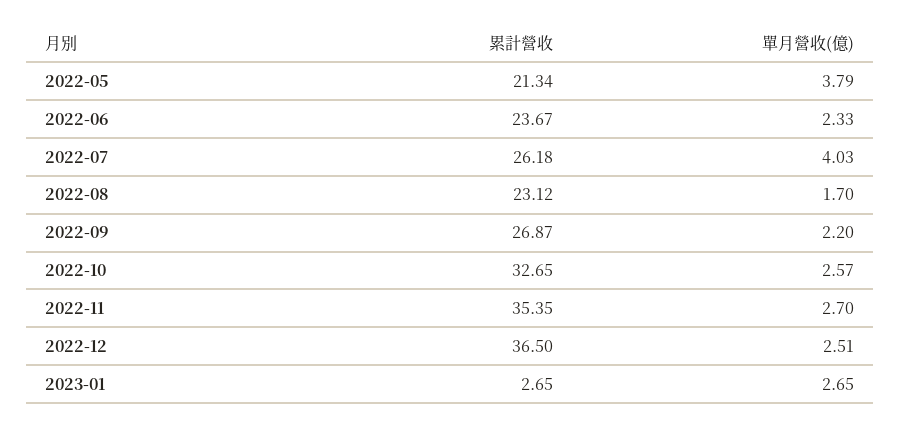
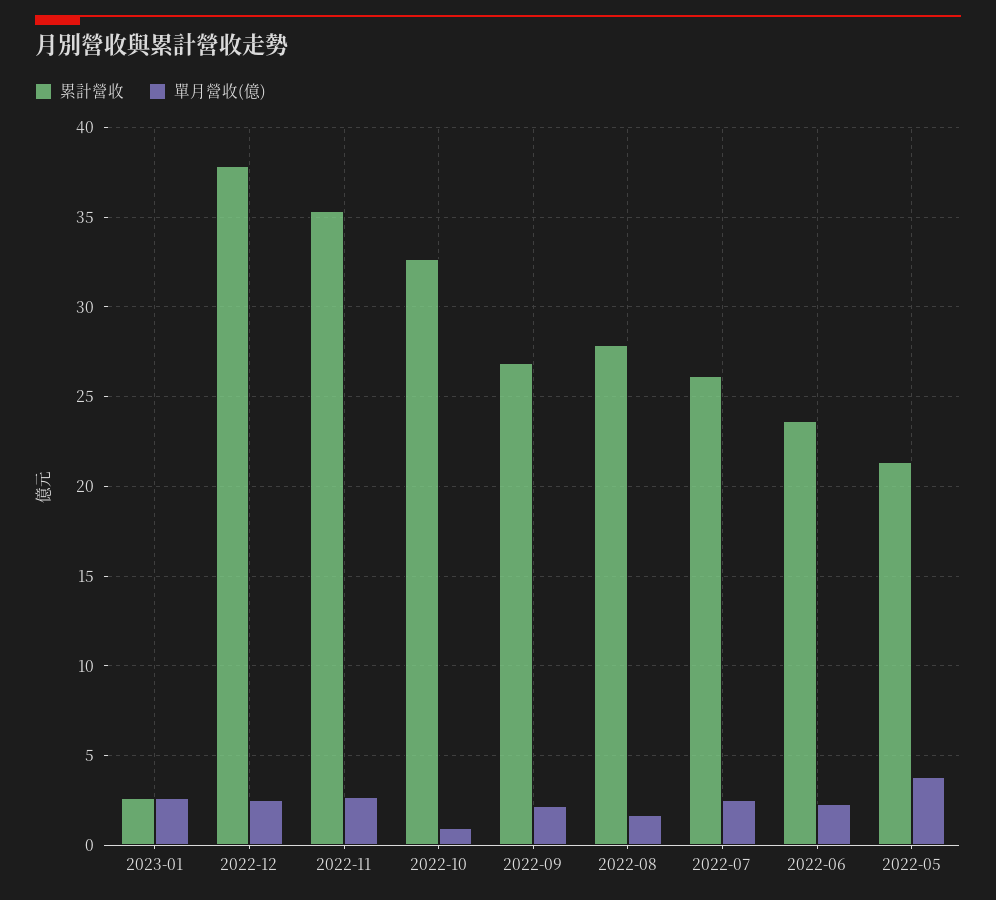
  {
    "累計營收": {
      "2022-05": 21.34,
      "2022-06": 23.67,
      "2022-07": 26.18,
-     "2022-08": 23.12,
+     "2022-08": 28,
      "2022-09": 26.87,
      "2022-10": 32.65,
      "2022-11": 35.35,
-     "2022-12": 36.5,
+     "2022-12": 38,
      "2023-01": 2.65
    },
    "單月營收(億)": {
      "2022-05": 3.79,
      "2022-06": 2.33,
-     "2022-07": 4.03,
+     "2022-07": 2.5,
      "2022-08": 1.7,
      "2022-09": 2.2,
-     "2022-10": 2.57,
+     "2022-10": 1,
      "2022-11": 2.7,
      "2022-12": 2.51,
      "2023-01": 2.65
    }
  }

